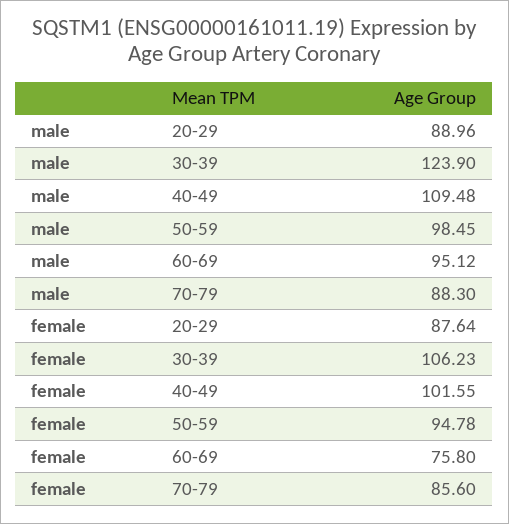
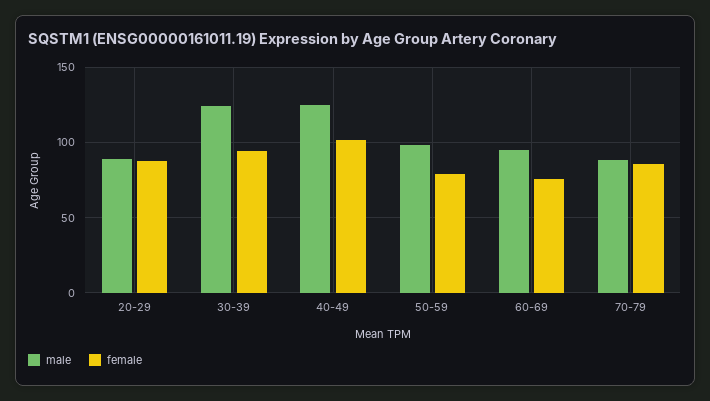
  {
    "male": {
      "20-29": 88.96,
      "30-39": 123.9,
-     "40-49": 109.48,
+     "40-49": 125,
      "50-59": 98.45,
      "60-69": 95.12,
      "70-79": 88.3
    },
    "female": {
      "20-29": 87.64,
-     "30-39": 106.23,
+     "30-39": 95,
      "40-49": 101.55,
-     "50-59": 94.78,
+     "50-59": 80,
      "60-69": 75.8,
      "70-79": 85.6
    }
  }

